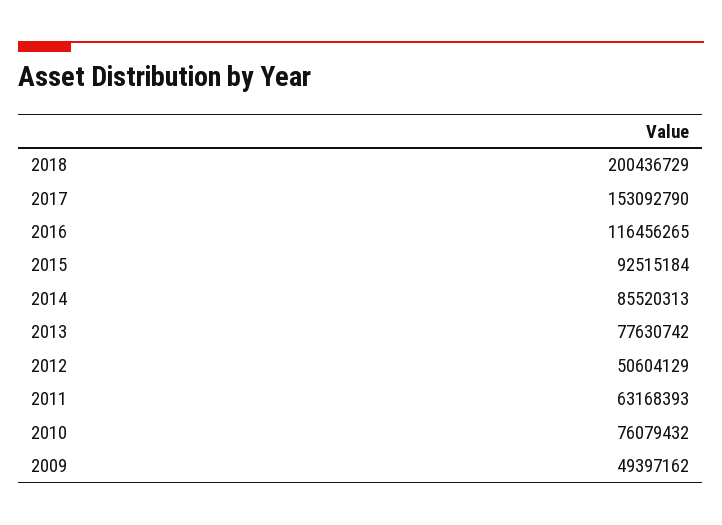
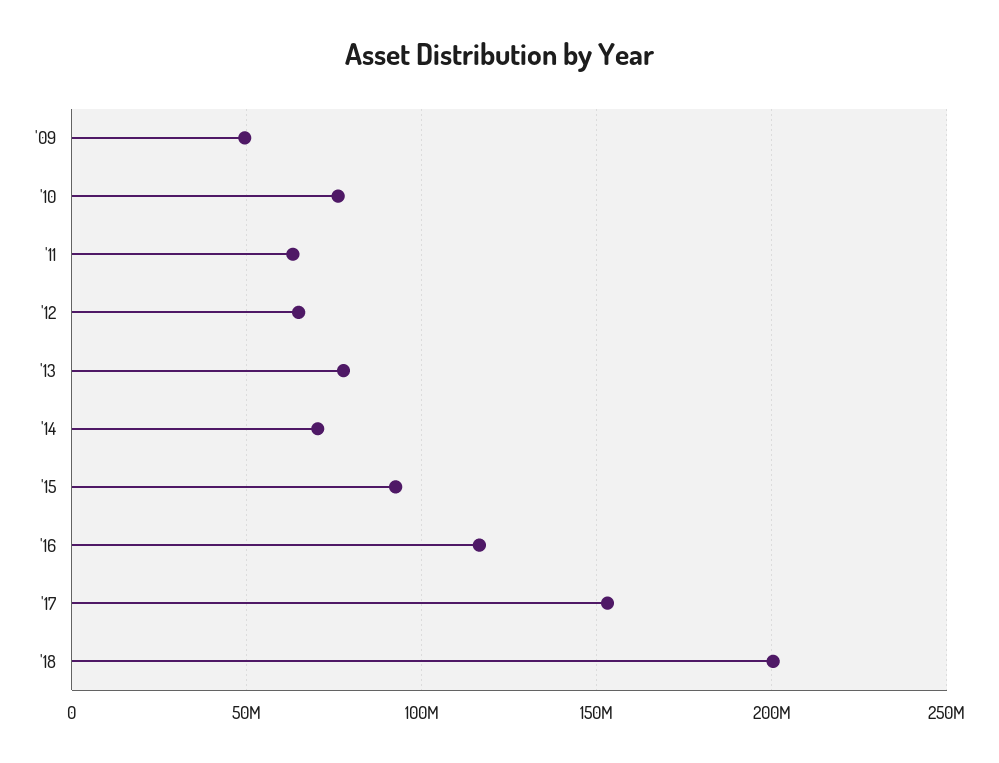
  {
    "2018": 200436729,
    "2017": 153092790,
    "2016": 116456265,
    "2015": 92515184,
-   "2014": 85520313,
+   "2014": 70000000,
    "2013": 77630742,
-   "2012": 50604129,
+   "2012": 65000000,
    "2011": 63168393,
    "2010": 76079432,
    "2009": 49397162
  }

